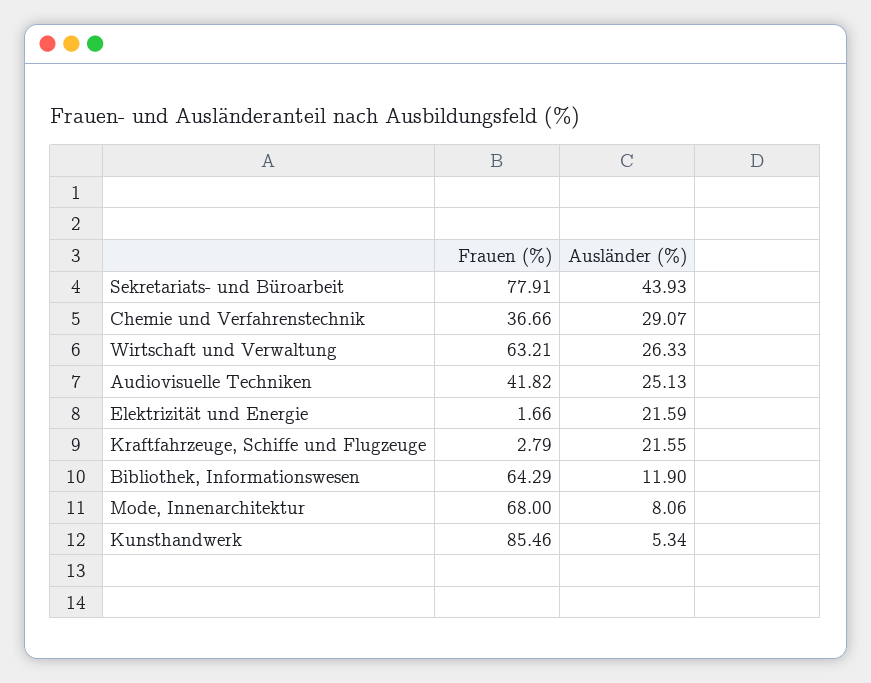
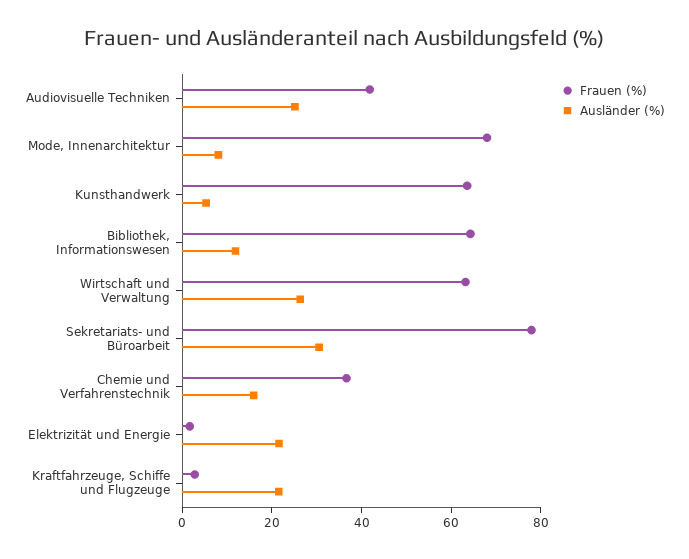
  {
    "Frauen (%)": {
      "Sekretariats- und Büroarbeit": 77.91,
      "Chemie und Verfahrenstechnik": 36.66,
      "Wirtschaft und Verwaltung": 63.21,
      "Audiovisuelle Techniken": 41.82,
      "Elektrizität und Energie": 1.66,
      "Kraftfahrzeuge, Schiffe und Flugzeuge": 2.79,
      "Bibliothek, Informationswesen": 64.29,
      "Mode, Innenarchitektur": 68,
-     "Kunsthandwerk": 85.46
+     "Kunsthandwerk": 65
    },
    "Ausländer (%)": {
-     "Sekretariats- und Büroarbeit": 43.93,
+     "Sekretariats- und Büroarbeit": 30,
-     "Chemie und Verfahrenstechnik": 29.07,
+     "Chemie und Verfahrenstechnik": 15,
      "Wirtschaft und Verwaltung": 26.33,
      "Audiovisuelle Techniken": 25.13,
      "Elektrizität und Energie": 21.59,
      "Kraftfahrzeuge, Schiffe und Flugzeuge": 21.55,
      "Bibliothek, Informationswesen": 11.9,
      "Mode, Innenarchitektur": 8.06,
      "Kunsthandwerk": 5.34
    }
  }

